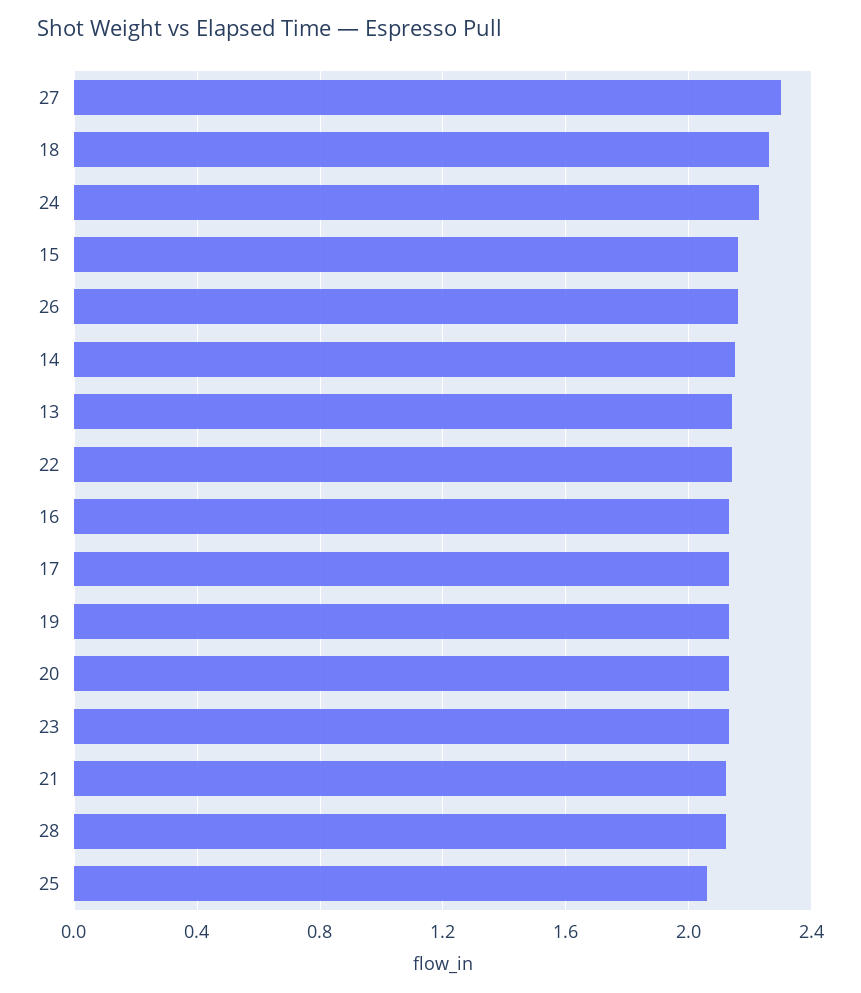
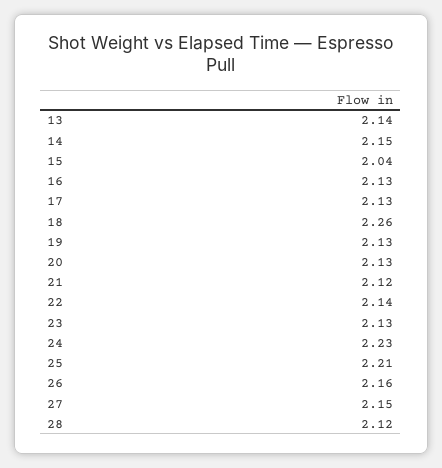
  {
-   "27": 2.3,
+   "27": 2.15,
    "18": 2.26,
    "24": 2.23,
-   "15": 2.15,
+   "15": 2.04,
    "26": 2.16,
    "14": 2.15,
    "13": 2.14,
    "22": 2.14,
    "16": 2.13,
    "17": 2.13,
    "19": 2.13,
    "20": 2.13,
    "23": 2.13,
    "21": 2.12,
    "28": 2.12,
-   "25": 2.05
+   "25": 2.21
  }

